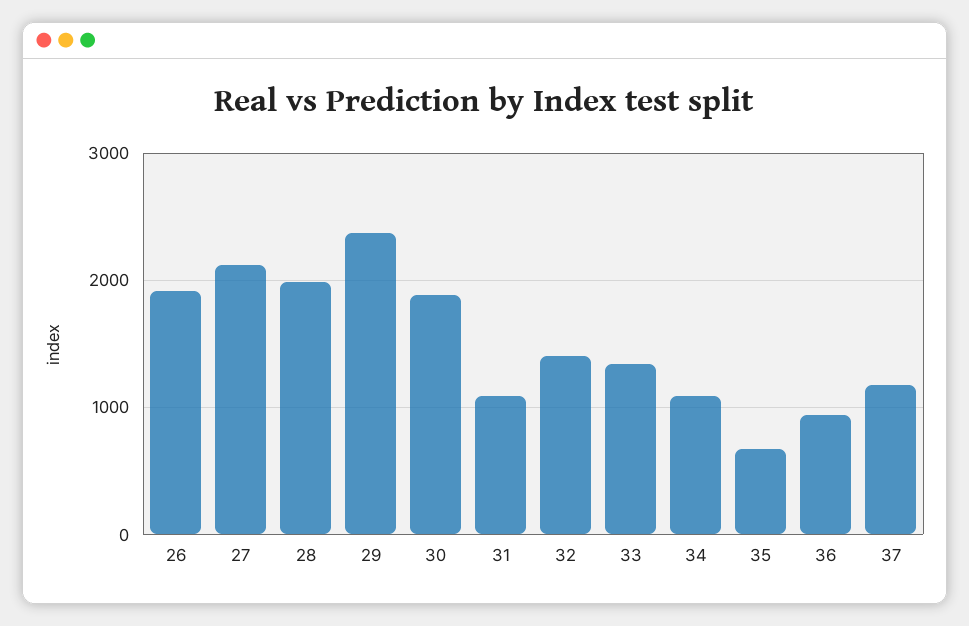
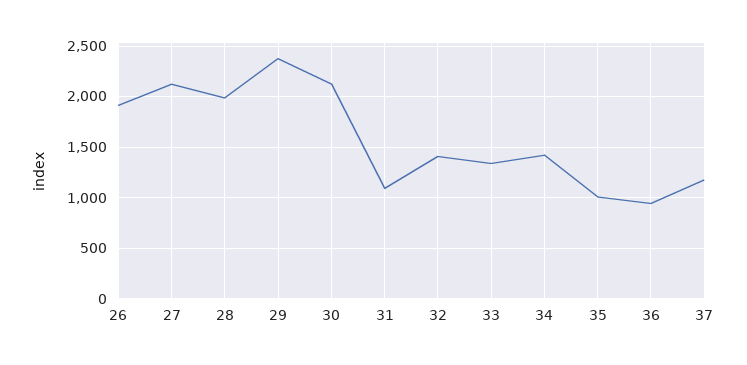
  {
    "26": 1900,
    "27": 2100,
    "28": 2000,
    "29": 2400,
-   "30": 1900,
+   "30": 2100,
    "31": 1100,
    "32": 1400,
    "33": 1300,
-   "34": 1100,
+   "34": 1400,
-   "35": 700,
+   "35": 1000,
    "36": 900,
    "37": 1200
  }

